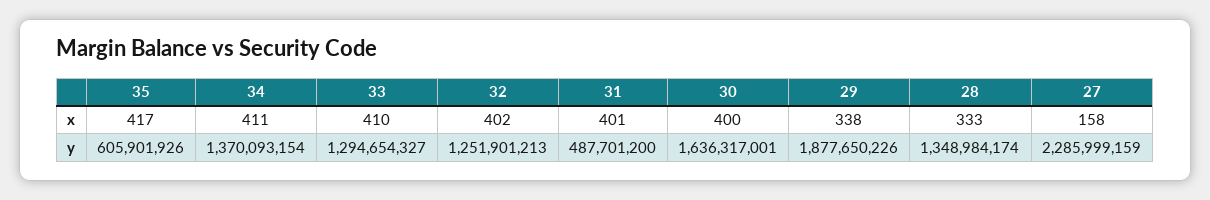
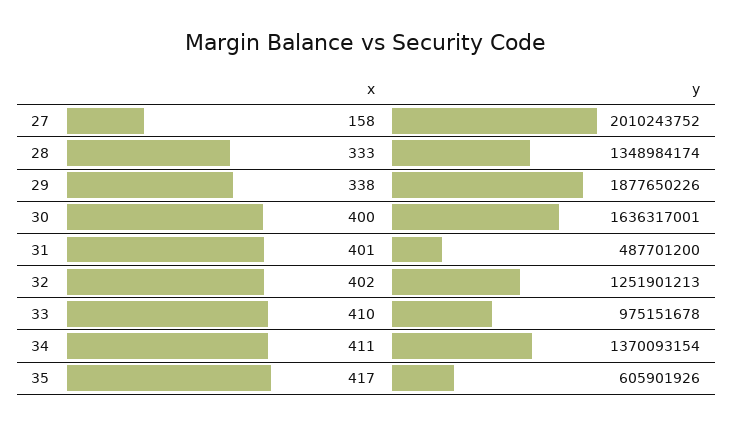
  {
    "35": {
      "x": 417,
      "y": 605901926
    },
    "34": {
      "x": 411,
      "y": 1370093154
    },
    "33": {
      "x": 410,
-     "y": 1294654327
+     "y": 975151678
    },
    "32": {
      "x": 402,
      "y": 1251901213
    },
    "31": {
      "x": 401,
      "y": 487701200
    },
    "30": {
      "x": 400,
      "y": 1636317001
    },
    "29": {
      "x": 338,
      "y": 1877650226
    },
    "28": {
      "x": 333,
      "y": 1348984174
    },
    "27": {
      "x": 158,
-     "y": 2285999159
+     "y": 2010243752
    }
  }

